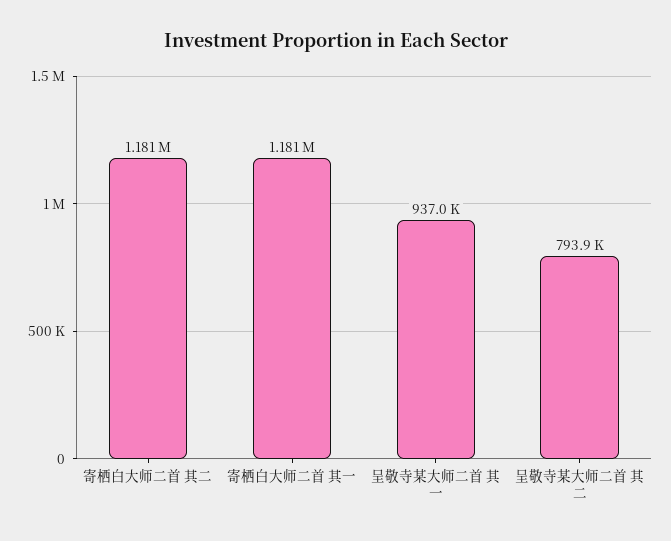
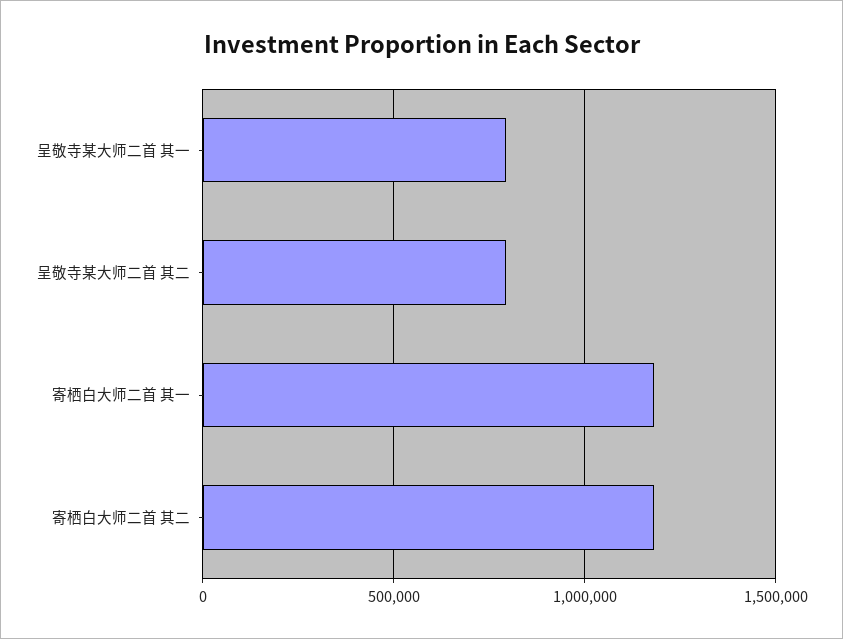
  {
    "寄栖白大师二首 其二": 1181000,
    "寄栖白大师二首 其一": 1181000,
-   "呈敬寺某大师二首 其一": 937000,
+   "呈敬寺某大师二首 其一": 800000,
    "呈敬寺某大师二首 其二": 793900
  }

